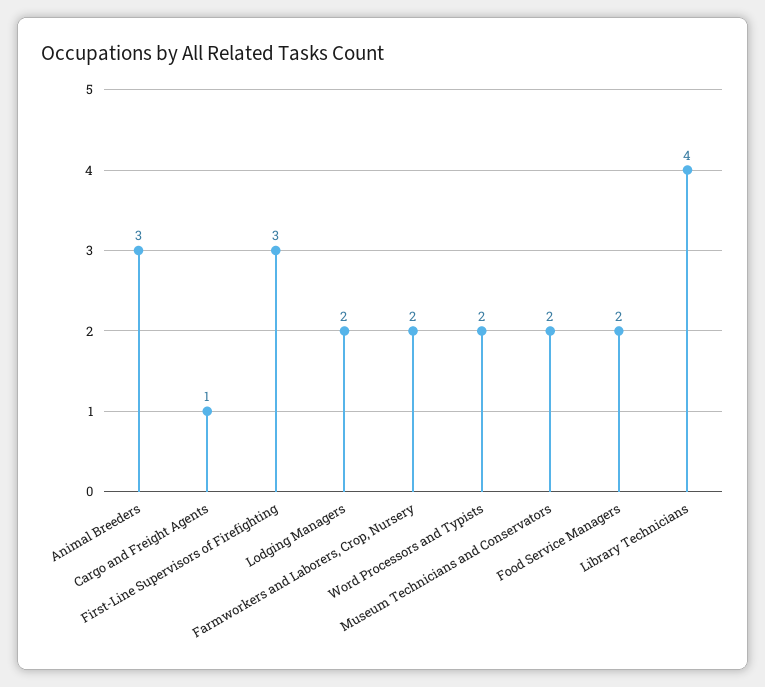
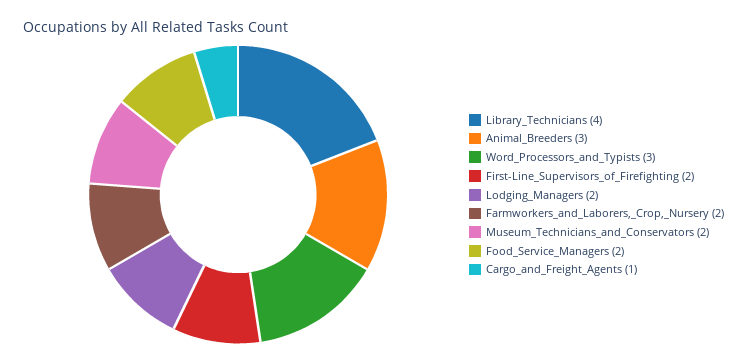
  {
    "Animal Breeders": 3,
    "Cargo and Freight Agents": 1,
-   "First-Line Supervisors of Firefighting": 3,
+   "First-Line Supervisors of Firefighting": 2,
    "Lodging Managers": 2,
    "Farmworkers and Laborers, Crop, Nursery": 2,
-   "Word Processors and Typists": 2,
+   "Word Processors and Typists": 3,
    "Museum Technicians and Conservators": 2,
    "Food Service Managers": 2,
    "Library Technicians": 4
  }

